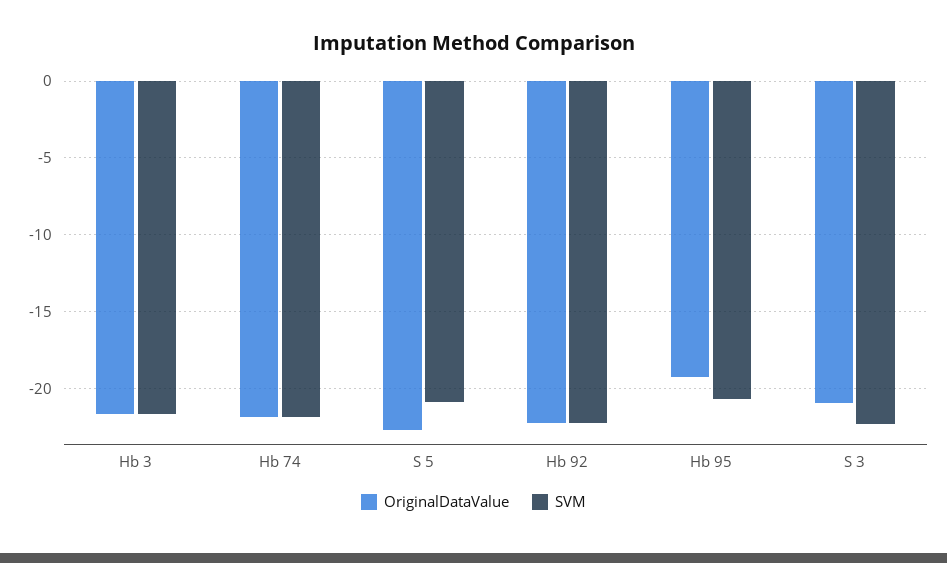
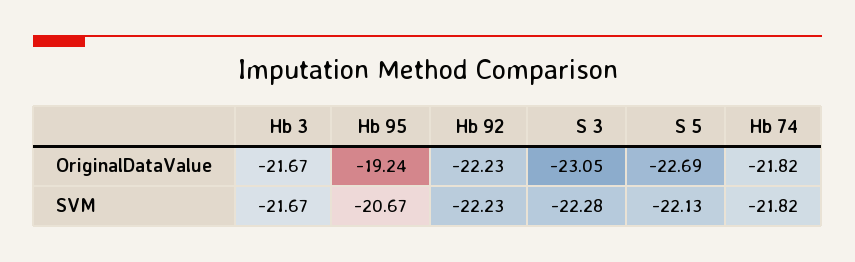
  {
    "OriginalDataValue": {
      "Hb 3": -21.67,
      "Hb 74": -21.82,
      "S 5": -22.69,
      "Hb 92": -22.23,
      "Hb 95": -19.24,
-     "S 3": -21
+     "S 3": -23.05
    },
    "SVM": {
      "Hb 3": -21.67,
      "Hb 74": -21.82,
-     "S 5": -21,
+     "S 5": -22.13,
      "Hb 92": -22.23,
      "Hb 95": -20.67,
      "S 3": -22.28
    }
  }

